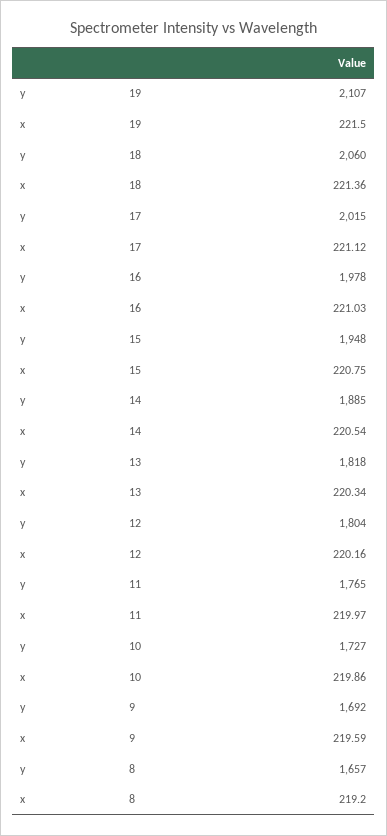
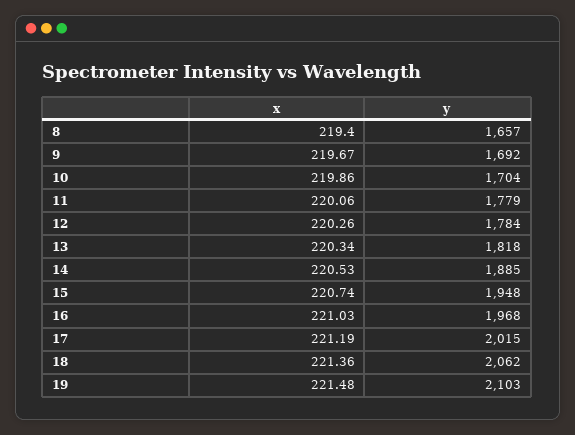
  {
    "y": {
-     "19": 2107,
+     "19": 2103,
-     "18": 2060,
+     "18": 2062,
      "17": 2015,
-     "16": 1978,
+     "16": 1968,
      "15": 1948,
      "14": 1885,
      "13": 1818,
-     "12": 1804,
+     "12": 1784,
-     "11": 1765,
+     "11": 1779,
-     "10": 1727,
+     "10": 1704,
      "9": 1692,
      "8": 1657
    },
    "x": {
-     "19": 221.5,
+     "19": 221.48,
      "18": 221.36,
-     "17": 221.12,
+     "17": 221.19,
      "16": 221.03,
-     "15": 220.75,
+     "15": 220.74,
-     "14": 220.54,
+     "14": 220.53,
      "13": 220.34,
-     "12": 220.16,
+     "12": 220.26,
-     "11": 219.97,
+     "11": 220.06,
      "10": 219.86,
-     "9": 219.59,
+     "9": 219.67,
-     "8": 219.2
+     "8": 219.4
    }
  }

